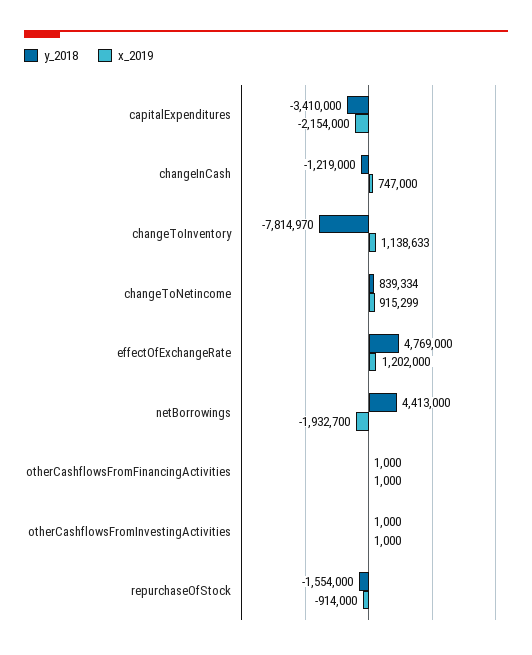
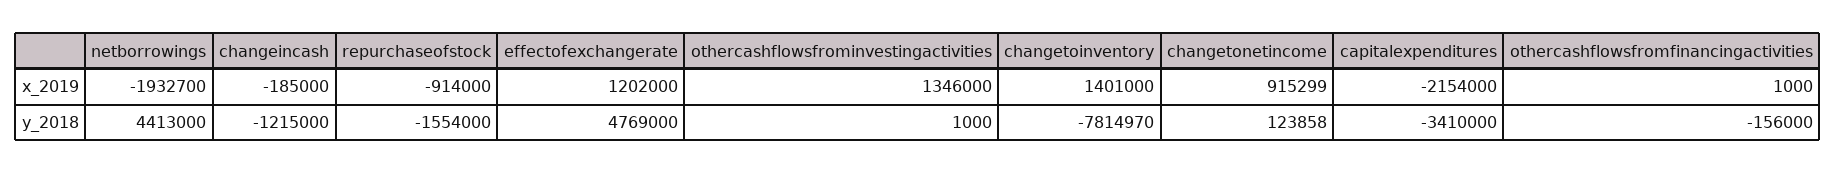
  {
    "y_2018": {
      "capitalExpenditures": -3410000,
-     "changeInCash": -1219000,
+     "changeInCash": -1215000,
      "changeToInventory": -7814970,
-     "changeToNetincome": 839334,
+     "changeToNetincome": 123858,
      "effectOfExchangeRate": 4769000,
      "netBorrowings": 4413000,
-     "otherCashflowsFromFinancingActivities": 1000,
+     "otherCashflowsFromFinancingActivities": -156000,
      "otherCashflowsFromInvestingActivities": 1000,
      "repurchaseOfStock": -1554000
    },
    "x_2019": {
      "capitalExpenditures": -2154000,
-     "changeInCash": 747000,
+     "changeInCash": -185000,
-     "changeToInventory": 1138633,
+     "changeToInventory": 1401000,
      "changeToNetincome": 915299,
      "effectOfExchangeRate": 1202000,
      "netBorrowings": -1932700,
      "otherCashflowsFromFinancingActivities": 1000,
-     "otherCashflowsFromInvestingActivities": 1000,
+     "otherCashflowsFromInvestingActivities": 1346000,
      "repurchaseOfStock": -914000
    }
  }

